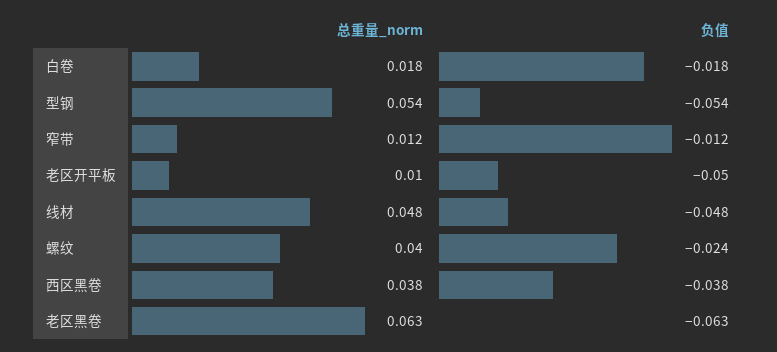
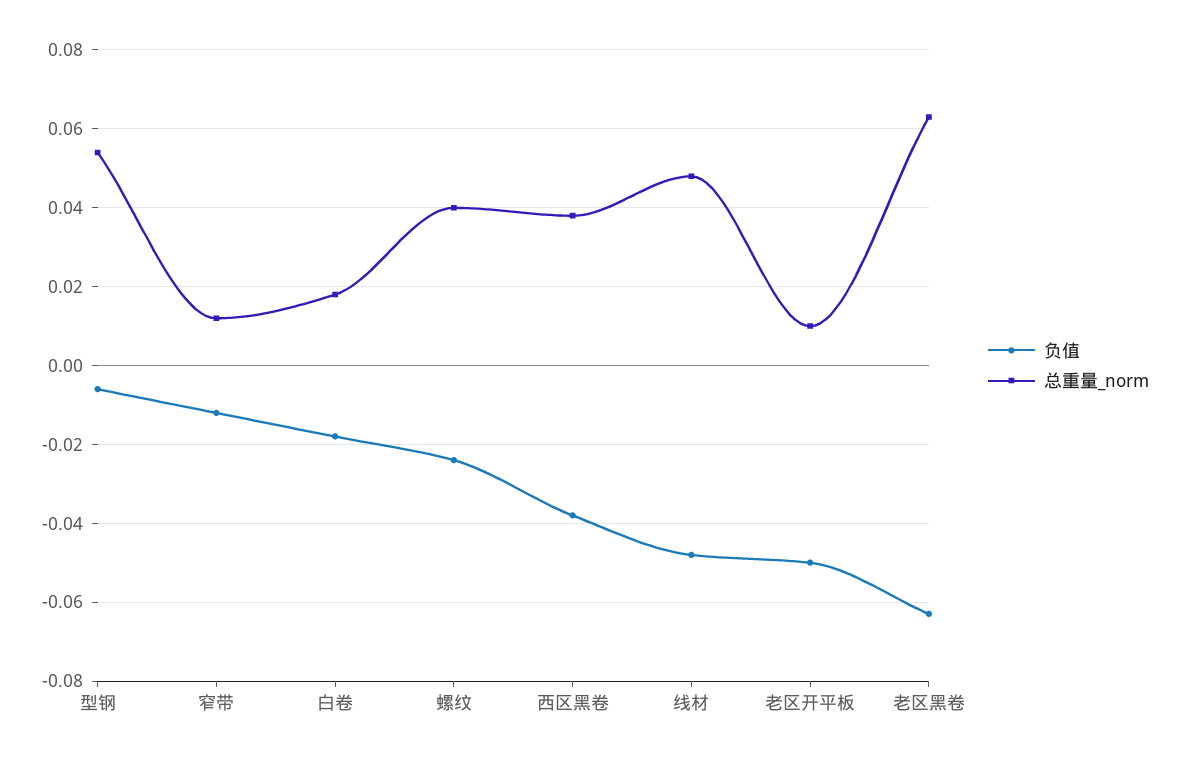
  {
    "总重量_norm": {
      "白卷": 0.018,
      "型钢": 0.054,
      "窄带": 0.012,
      "老区开平板": 0.01,
      "线材": 0.048,
      "螺纹": 0.04,
      "西区黑卷": 0.038,
      "老区黑卷": 0.063
    },
    "负值": {
      "白卷": -0.018,
-     "型钢": -0.054,
+     "型钢": -0.005,
      "窄带": -0.012,
      "老区开平板": -0.05,
      "线材": -0.048,
      "螺纹": -0.024,
      "西区黑卷": -0.038,
      "老区黑卷": -0.063
    }
  }

